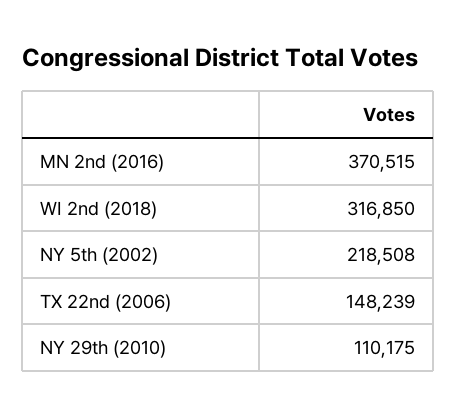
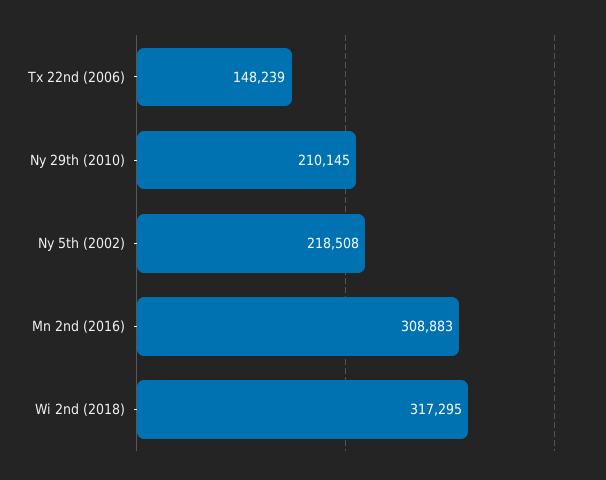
  {
-   "MN 2nd (2016)": 370515,
+   "MN 2nd (2016)": 308883,
-   "WI 2nd (2018)": 316850,
+   "WI 2nd (2018)": 317295,
    "NY 5th (2002)": 218508,
    "TX 22nd (2006)": 148239,
-   "NY 29th (2010)": 110175
+   "NY 29th (2010)": 210145
  }

